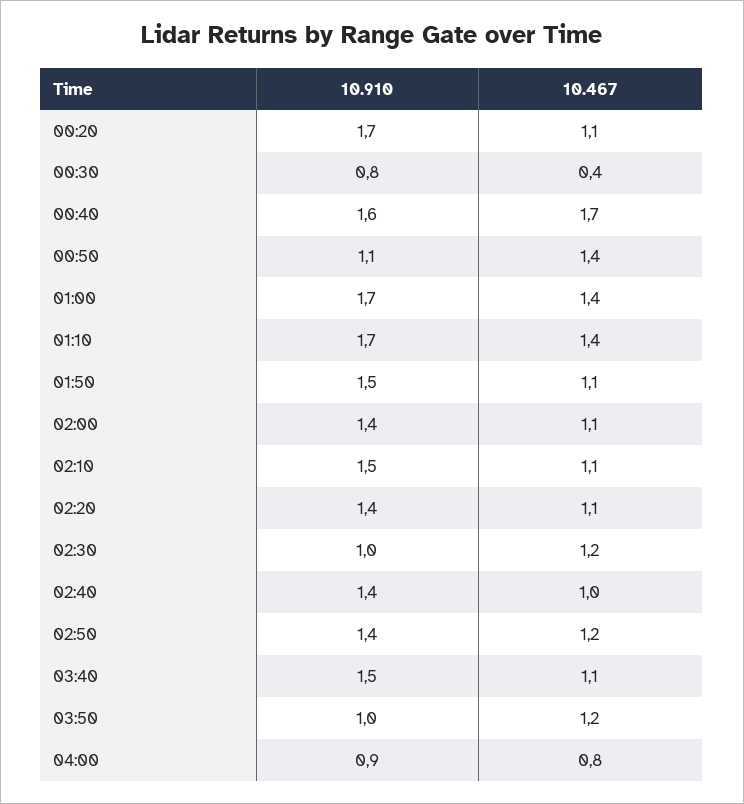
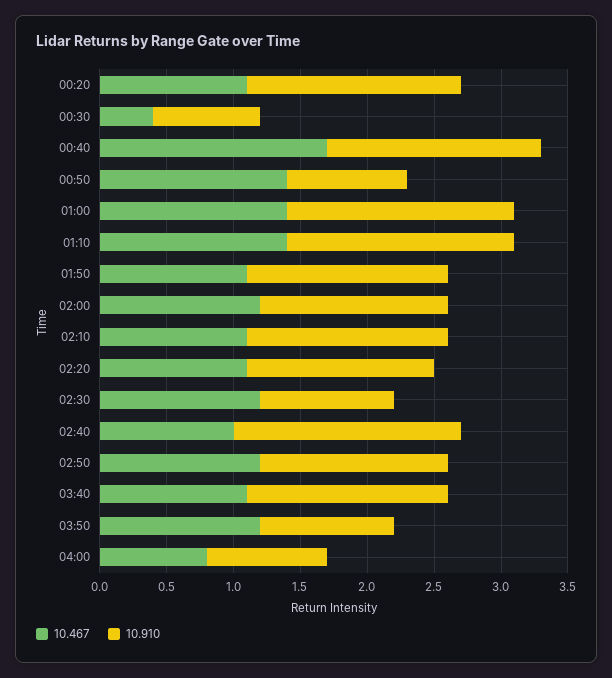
  {
    "10.910": {
-     "00:20": 1.7,
+     "00:20": 1.6,
      "00:30": 0.8,
      "00:40": 1.6,
-     "00:50": 1.1,
+     "00:50": 0.9,
      "01:00": 1.7,
      "01:10": 1.7,
      "01:50": 1.5,
      "02:00": 1.4,
      "02:10": 1.5,
      "02:20": 1.4,
      "02:30": 1,
-     "02:40": 1.4,
+     "02:40": 1.7,
      "02:50": 1.4,
      "03:40": 1.5,
      "03:50": 1,
      "04:00": 0.9
    },
    "10.467": {
      "00:20": 1.1,
      "00:30": 0.4,
      "00:40": 1.7,
      "00:50": 1.4,
      "01:00": 1.4,
      "01:10": 1.4,
      "01:50": 1.1,
-     "02:00": 1.1,
+     "02:00": 1.2,
      "02:10": 1.1,
      "02:20": 1.1,
      "02:30": 1.2,
      "02:40": 1,
      "02:50": 1.2,
      "03:40": 1.1,
      "03:50": 1.2,
      "04:00": 0.8
    }
  }

